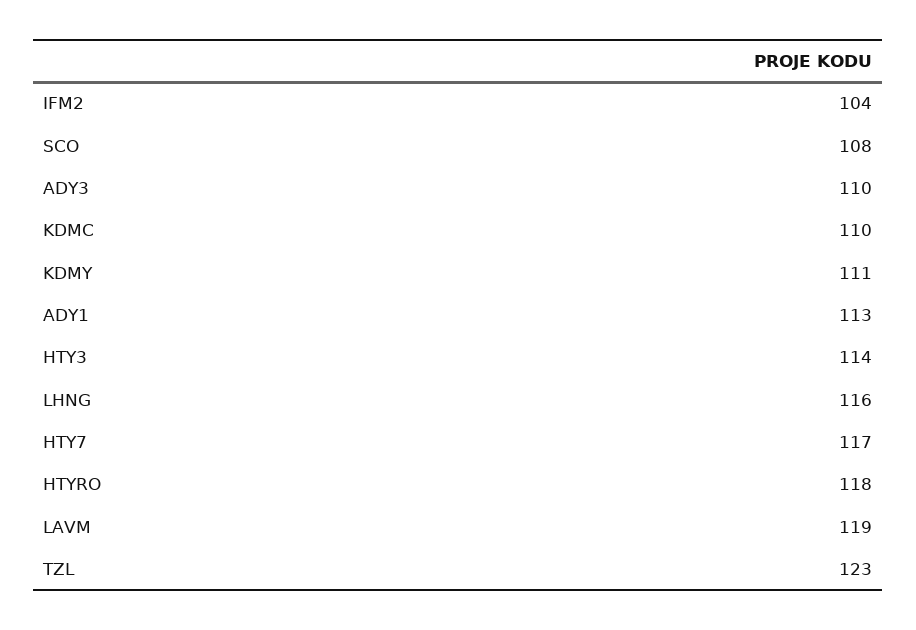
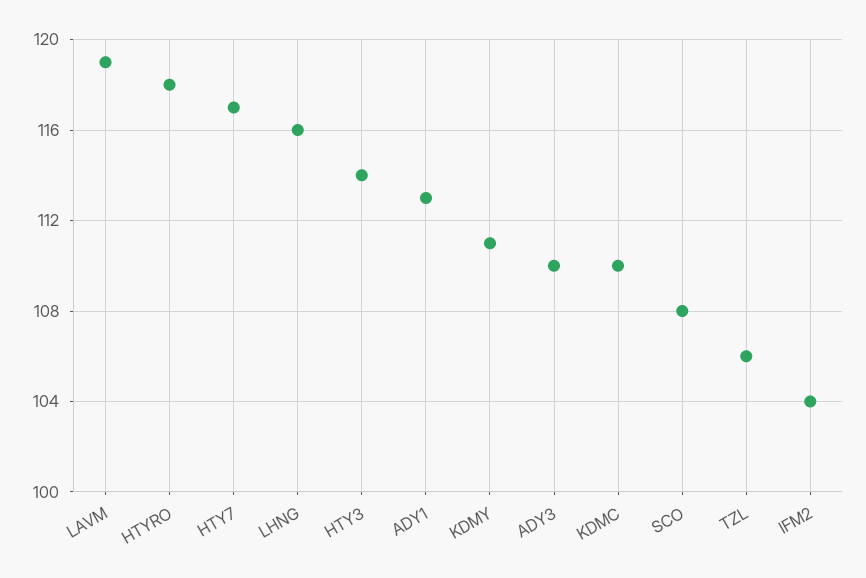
  {
    "IFM2": 104,
    "SCO": 108,
    "ADY3": 110,
    "KDMC": 110,
    "KDMY": 111,
    "ADY1": 113,
    "HTY3": 114,
    "LHNG": 116,
    "HTY7": 117,
    "HTYRO": 118,
    "LAVM": 119,
-   "TZL": 123
+   "TZL": 106
  }

